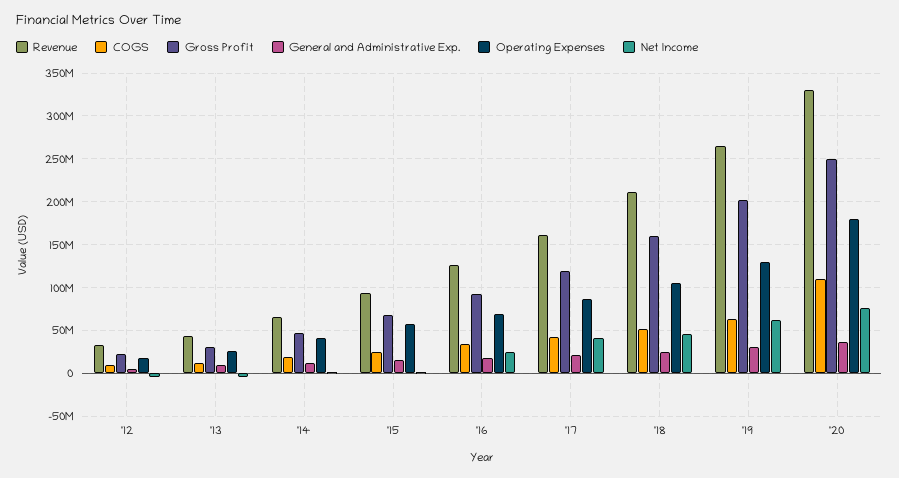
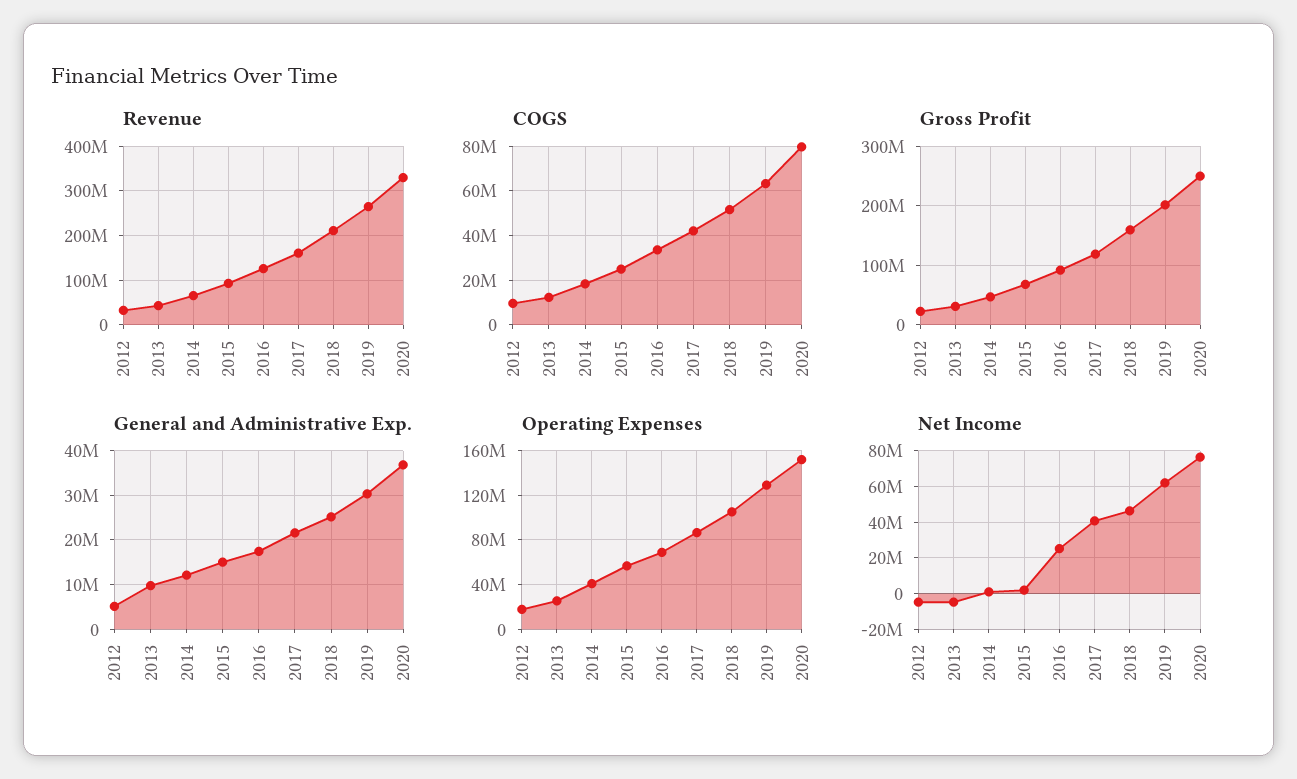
  {
    "Revenue": {
      "'12": 30000000,
      "'13": 40000000,
      "'14": 70000000,
      "'15": 90000000,
      "'16": 130000000,
      "'17": 160000000,
      "'18": 210000000,
      "'19": 260000000,
      "'20": 330000000
    },
    "COGS": {
      "'12": 10000000,
      "'13": 10000000,
      "'14": 20000000,
      "'15": 25000000,
      "'16": 35000000,
      "'17": 40000000,
      "'18": 50000000,
      "'19": 65000000,
-     "'20": 110000000
+     "'20": 80000000
    },
    "Gross Profit": {
      "'12": 20000000,
      "'13": 30000000,
      "'14": 50000000,
      "'15": 70000000,
      "'16": 90000000,
      "'17": 120000000,
      "'18": 160000000,
      "'19": 200000000,
      "'20": 250000000
    },
    "General and Administrative Exp.": {
      "'12": 6000000,
      "'13": 10000000,
      "'14": 12000000,
      "'15": 16000000,
      "'16": 18000000,
      "'17": 22000000,
      "'18": 26000000,
      "'19": 30000000,
      "'20": 36000000
    },
    "Operating Expenses": {
      "'12": 20000000,
      "'13": 30000000,
      "'14": 40000000,
      "'15": 60000000,
      "'16": 70000000,
      "'17": 90000000,
      "'18": 110000000,
      "'19": 130000000,
-     "'20": 180000000
+     "'20": 150000000
    },
    "Net Income": {
      "'12": -5000000,
      "'13": -5000000,
      "'14": 0,
      "'15": 0,
      "'16": 25000000,
      "'17": 40000000,
      "'18": 45000000,
      "'19": 60000000,
      "'20": 75000000
    }
  }

